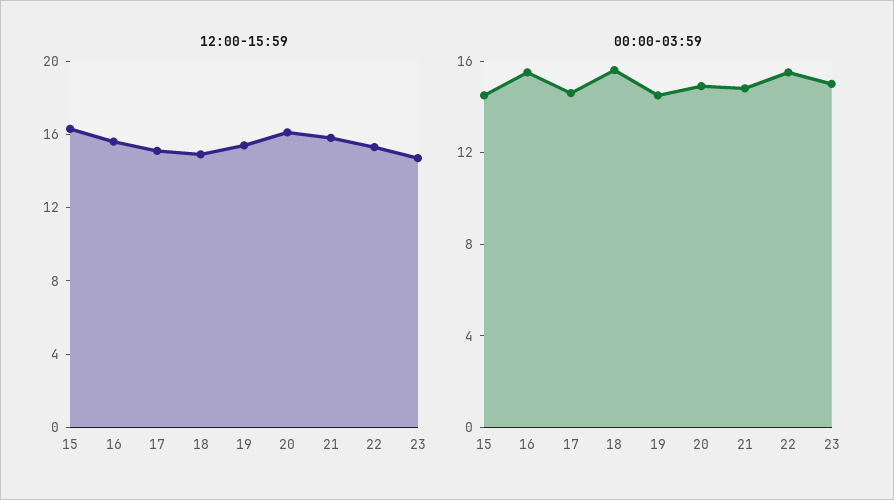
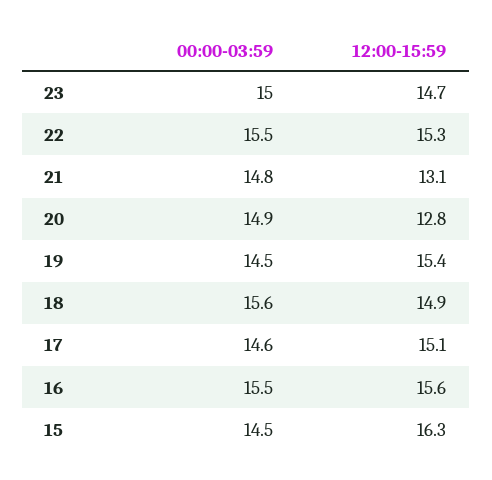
  {
    "12:00-15:59": {
      "15": 16.3,
      "16": 15.6,
      "17": 15.1,
      "18": 14.9,
      "19": 15.4,
-     "20": 16,
+     "20": 12.8,
-     "21": 16,
+     "21": 13.1,
      "22": 15.3,
      "23": 14.7
    },
    "00:00-03:59": {
      "15": 14.5,
      "16": 15.5,
      "17": 14.6,
      "18": 15.6,
      "19": 14.5,
      "20": 14.9,
      "21": 14.8,
      "22": 15.5,
      "23": 15
    }
  }

